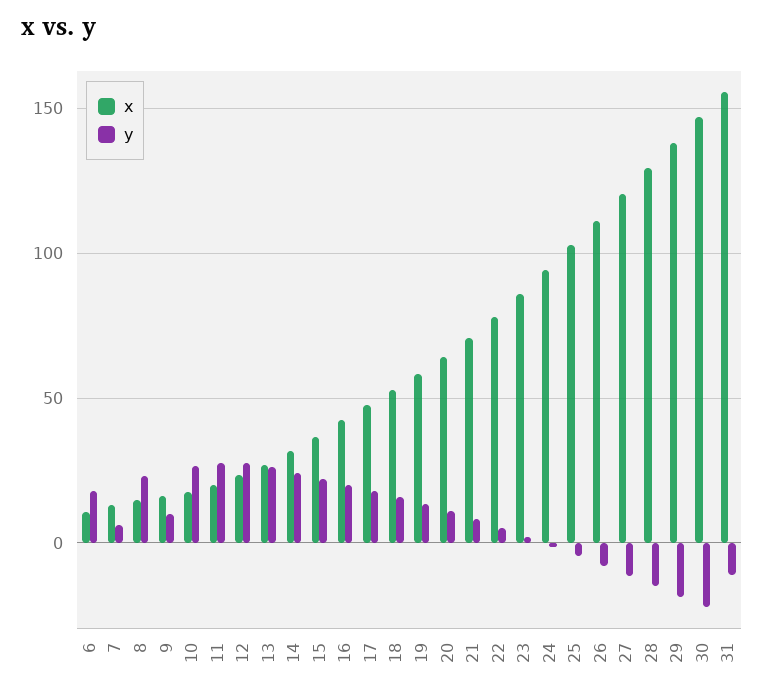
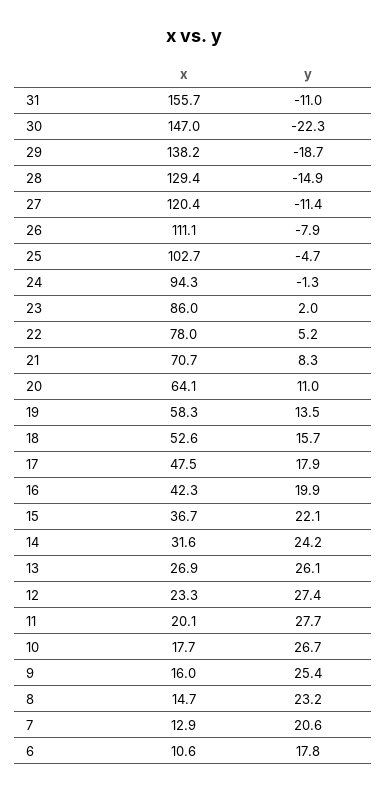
  {
    "x": {
      "6": 10.6,
      "7": 12.9,
      "8": 14.7,
      "9": 16,
      "10": 17.7,
      "11": 20.1,
      "12": 23.3,
      "13": 26.9,
      "14": 31.6,
      "15": 36.7,
      "16": 42.3,
      "17": 47.5,
      "18": 52.6,
      "19": 58.3,
      "20": 64.1,
      "21": 70.7,
      "22": 78,
      "23": 86,
      "24": 94.3,
      "25": 102.7,
      "26": 111.1,
      "27": 120.4,
      "28": 129.4,
      "29": 138.2,
      "30": 147,
      "31": 155.7
    },
    "y": {
      "6": 17.8,
-     "7": 5,
+     "7": 20.6,
      "8": 23.2,
-     "9": 10,
+     "9": 25.4,
      "10": 26.7,
      "11": 27.7,
      "12": 27.4,
      "13": 26.1,
      "14": 24.2,
      "15": 22.1,
      "16": 19.9,
      "17": 17.9,
      "18": 15.7,
      "19": 13.5,
      "20": 11,
      "21": 8.3,
      "22": 5.2,
      "23": 2,
      "24": -1.3,
      "25": -4.7,
      "26": -7.9,
      "27": -11.4,
      "28": -14.9,
      "29": -18.7,
      "30": -22.3,
      "31": -11
    }
  }

